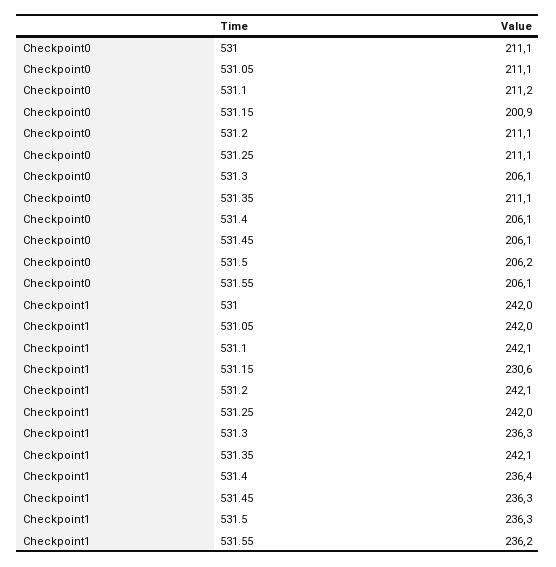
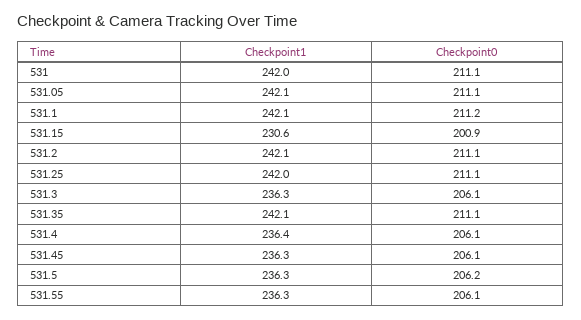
  {
    "Checkpoint0": {
      "531": 211.1,
      "531.05": 211.1,
      "531.1": 211.2,
      "531.15": 200.9,
      "531.2": 211.1,
      "531.25": 211.1,
      "531.3": 206.1,
      "531.35": 211.1,
      "531.4": 206.1,
      "531.45": 206.1,
      "531.5": 206.2,
      "531.55": 206.1
    },
    "Checkpoint1": {
      "531": 242,
-     "531.05": 242,
+     "531.05": 242.1,
      "531.1": 242.1,
      "531.15": 230.6,
      "531.2": 242.1,
      "531.25": 242,
      "531.3": 236.3,
      "531.35": 242.1,
      "531.4": 236.4,
      "531.45": 236.3,
      "531.5": 236.3,
-     "531.55": 236.2
+     "531.55": 236.3
    }
  }

